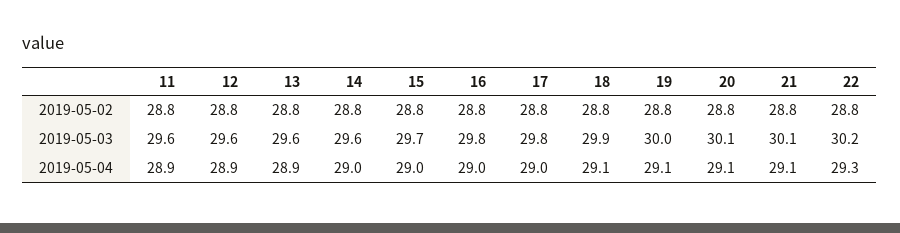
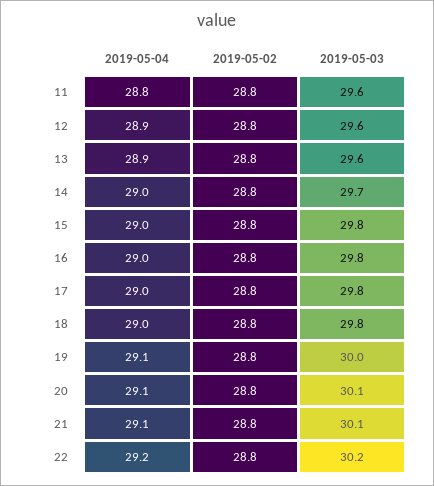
  {
    "11": {
      "2019-05-02": 28.8,
      "2019-05-03": 29.6,
-     "2019-05-04": 28.9
+     "2019-05-04": 28.8
    },
    "12": {
      "2019-05-02": 28.8,
      "2019-05-03": 29.6,
      "2019-05-04": 28.9
    },
    "13": {
      "2019-05-02": 28.8,
      "2019-05-03": 29.6,
      "2019-05-04": 28.9
    },
    "14": {
      "2019-05-02": 28.8,
-     "2019-05-03": 29.6,
+     "2019-05-03": 29.7,
      "2019-05-04": 29
    },
    "15": {
      "2019-05-02": 28.8,
-     "2019-05-03": 29.7,
+     "2019-05-03": 29.8,
      "2019-05-04": 29
    },
    "16": {
      "2019-05-02": 28.8,
      "2019-05-03": 29.8,
      "2019-05-04": 29
    },
    "17": {
      "2019-05-02": 28.8,
      "2019-05-03": 29.8,
      "2019-05-04": 29
    },
    "18": {
      "2019-05-02": 28.8,
-     "2019-05-03": 29.9,
+     "2019-05-03": 29.8,
-     "2019-05-04": 29.1
+     "2019-05-04": 29
    },
    "19": {
      "2019-05-02": 28.8,
      "2019-05-03": 30,
      "2019-05-04": 29.1
    },
    "20": {
      "2019-05-02": 28.8,
      "2019-05-03": 30.1,
      "2019-05-04": 29.1
    },
    "21": {
      "2019-05-02": 28.8,
      "2019-05-03": 30.1,
      "2019-05-04": 29.1
    },
    "22": {
      "2019-05-02": 28.8,
      "2019-05-03": 30.2,
-     "2019-05-04": 29.3
+     "2019-05-04": 29.2
    }
  }

